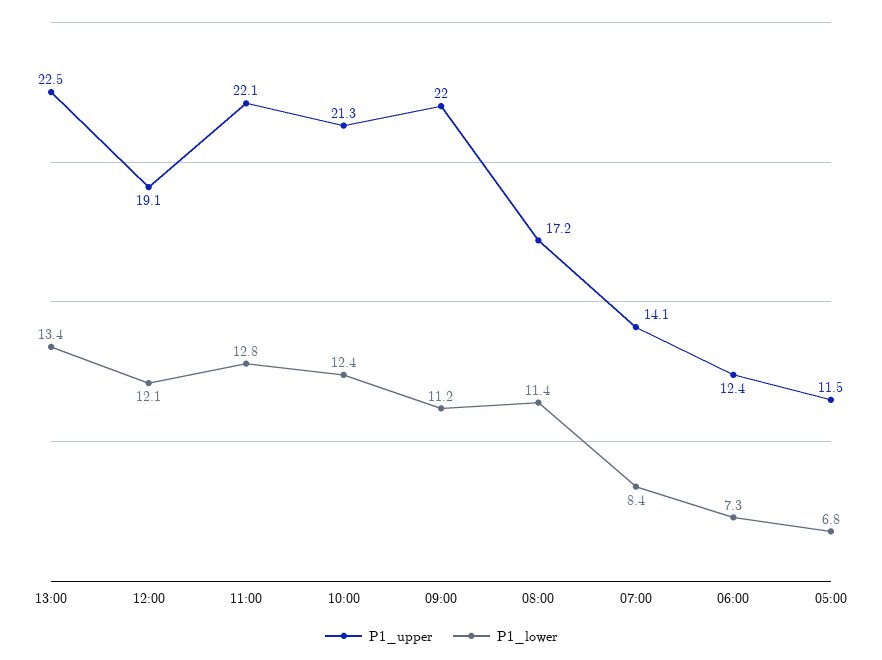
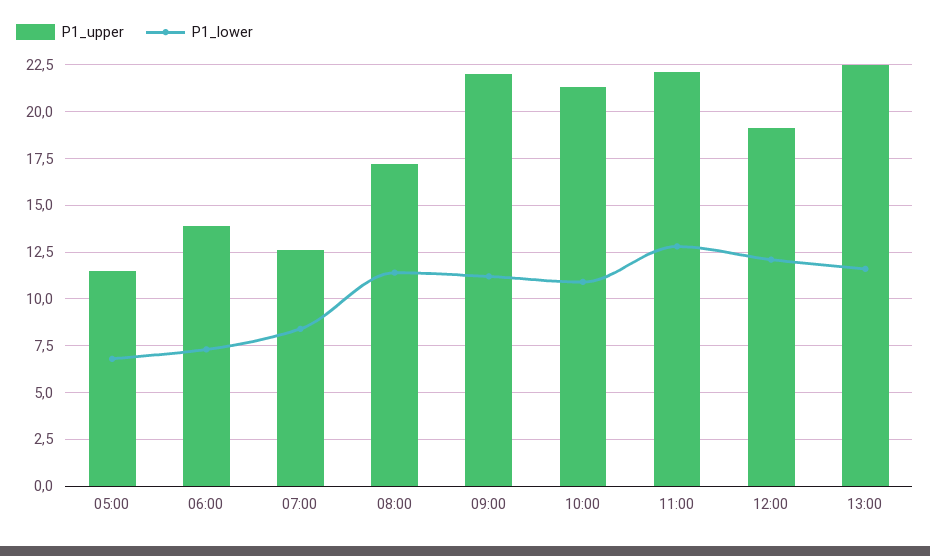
  {
    "P1_upper": {
      "13:00": 22.5,
      "12:00": 19.1,
      "11:00": 22.1,
      "10:00": 21.3,
      "09:00": 22,
      "08:00": 17.2,
-     "07:00": 14.1,
+     "07:00": 12.5,
-     "06:00": 12.4,
+     "06:00": 14,
      "05:00": 11.5
    },
    "P1_lower": {
-     "13:00": 13.4,
+     "13:00": 11.5,
      "12:00": 12.1,
      "11:00": 12.8,
-     "10:00": 12.4,
+     "10:00": 11,
      "09:00": 11.2,
      "08:00": 11.4,
      "07:00": 8.4,
      "06:00": 7.3,
      "05:00": 6.8
    }
  }

